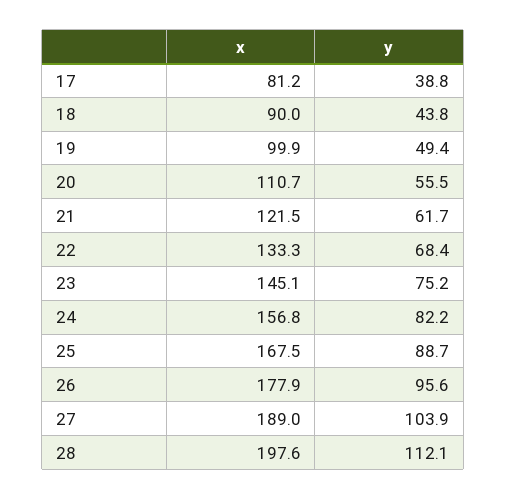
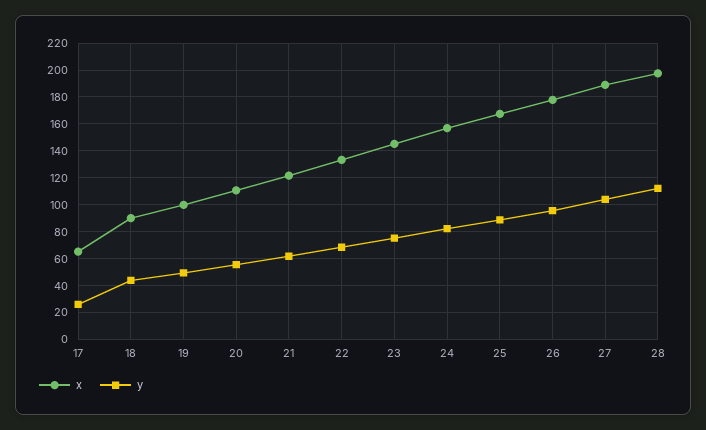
  {
    "x": {
-     "17": 81.2,
+     "17": 65,
      "18": 90,
      "19": 99.9,
      "20": 110.7,
      "21": 121.5,
      "22": 133.3,
      "23": 145.1,
      "24": 156.8,
      "25": 167.5,
      "26": 177.9,
      "27": 189,
      "28": 197.6
    },
    "y": {
-     "17": 38.8,
+     "17": 25,
      "18": 43.8,
      "19": 49.4,
      "20": 55.5,
      "21": 61.7,
      "22": 68.4,
      "23": 75.2,
      "24": 82.2,
      "25": 88.7,
      "26": 95.6,
      "27": 103.9,
      "28": 112.1
    }
  }

